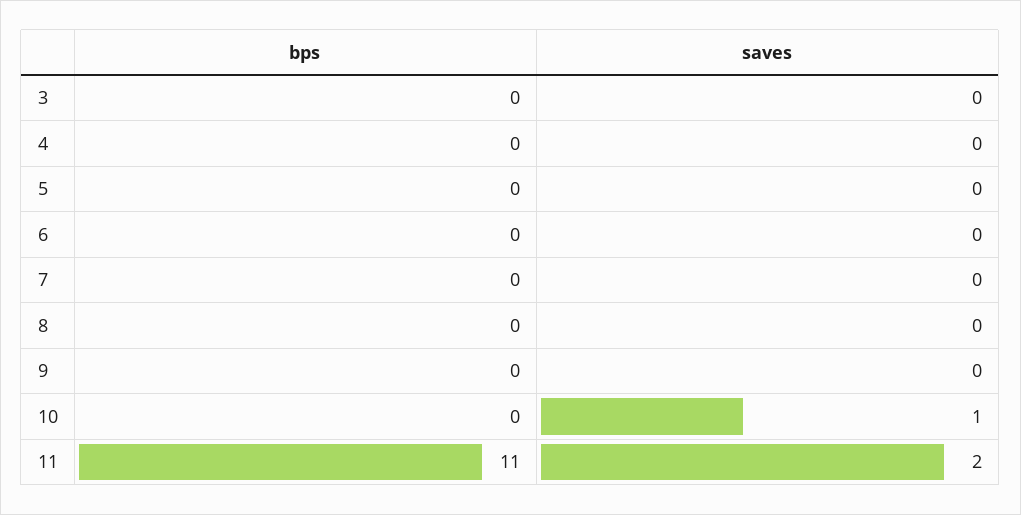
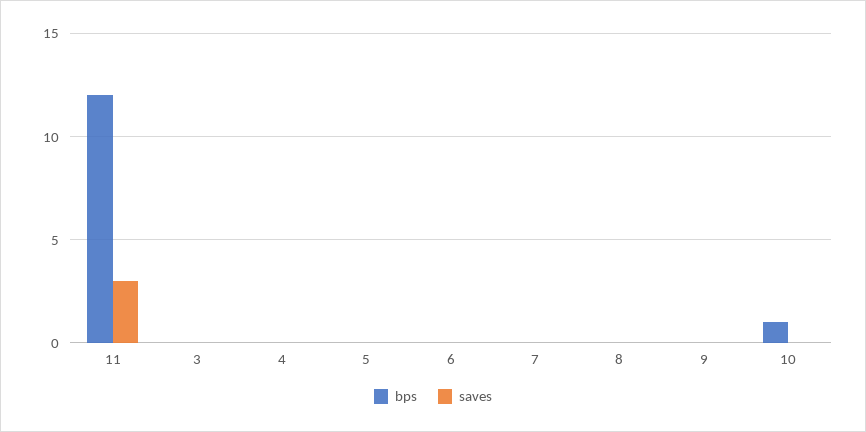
  {
    "bps": {
      "3": 0,
      "4": 0,
      "5": 0,
      "6": 0,
      "7": 0,
      "8": 0,
      "9": 0,
-     "10": 0,
+     "10": 1,
-     "11": 11
+     "11": 12
    },
    "saves": {
      "3": 0,
      "4": 0,
      "5": 0,
      "6": 0,
      "7": 0,
      "8": 0,
      "9": 0,
-     "10": 1,
+     "10": 0,
-     "11": 2
+     "11": 3
    }
  }

